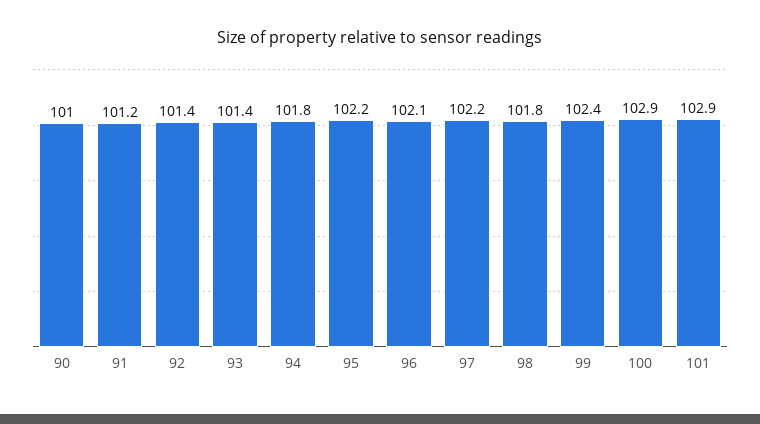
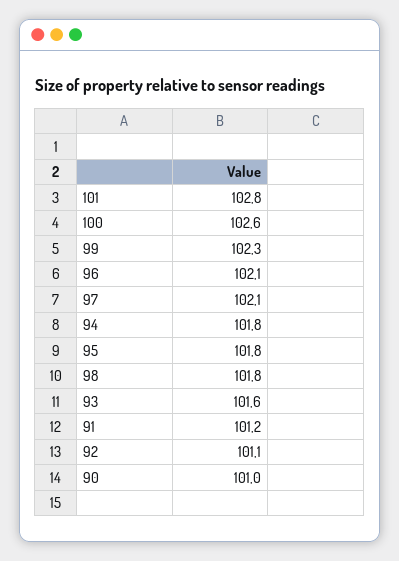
  {
    "90": 101,
    "91": 101.2,
-   "92": 101.4,
+   "92": 101.1,
-   "93": 101.4,
+   "93": 101.6,
    "94": 101.8,
-   "95": 102.2,
+   "95": 101.8,
    "96": 102.1,
-   "97": 102.2,
+   "97": 102.1,
    "98": 101.8,
-   "99": 102.4,
+   "99": 102.3,
-   "100": 102.9,
+   "100": 102.6,
-   "101": 102.9
+   "101": 102.8
  }

